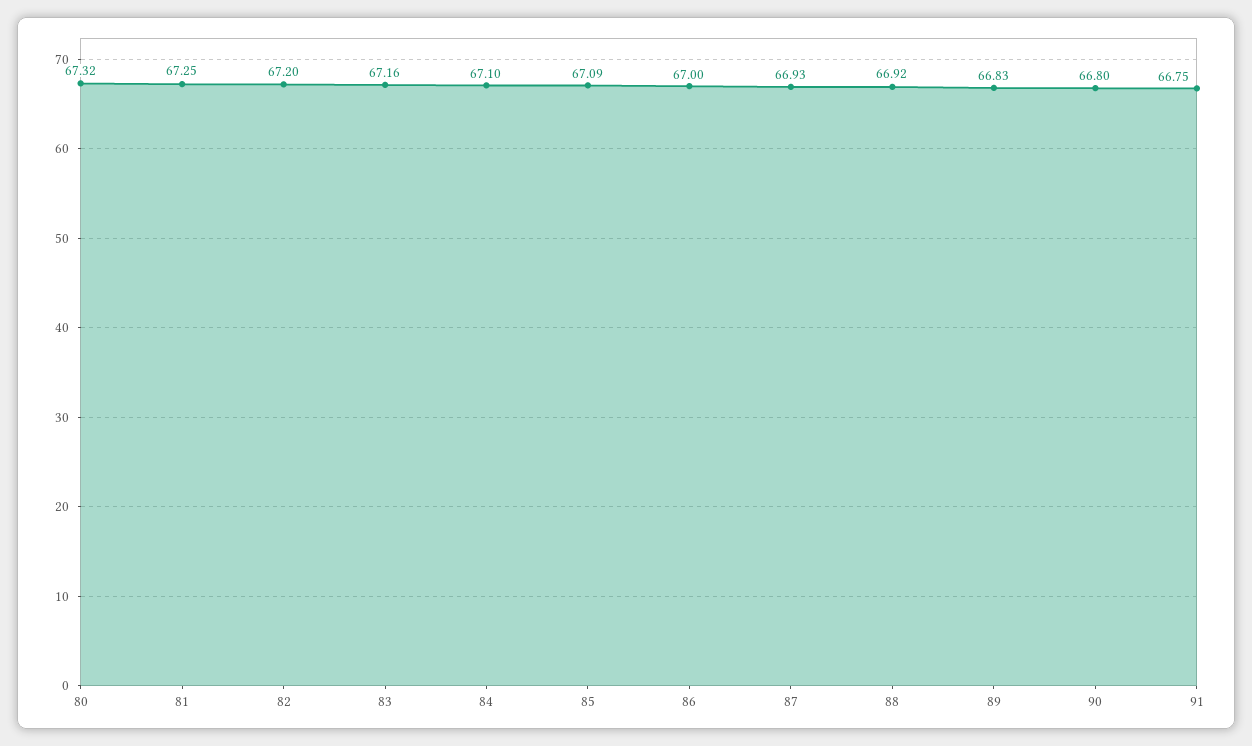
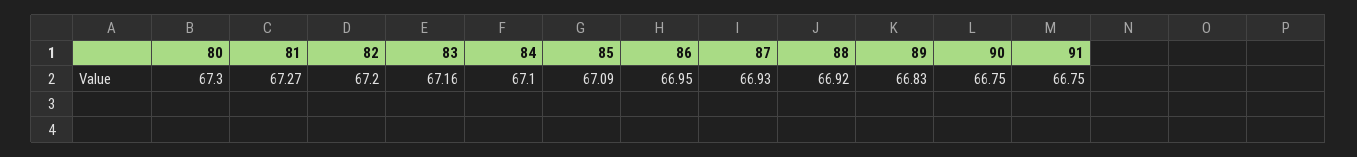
  {
-   "80": 67.32,
+   "80": 67.3,
-   "81": 67.25,
+   "81": 67.27,
    "82": 67.2,
    "83": 67.16,
    "84": 67.1,
    "85": 67.09,
-   "86": 67,
+   "86": 66.95,
    "87": 66.93,
    "88": 66.92,
    "89": 66.83,
-   "90": 66.8,
+   "90": 66.75,
    "91": 66.75
  }

